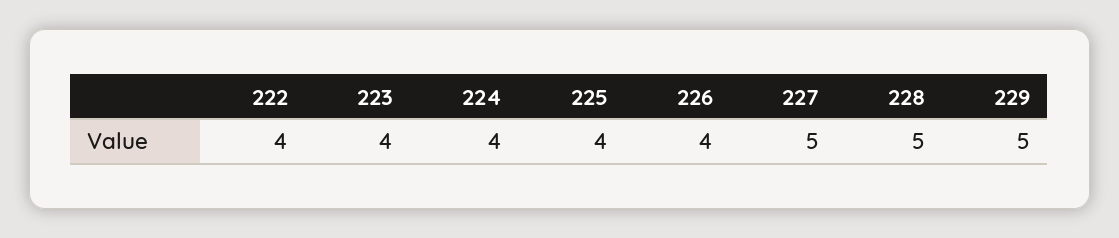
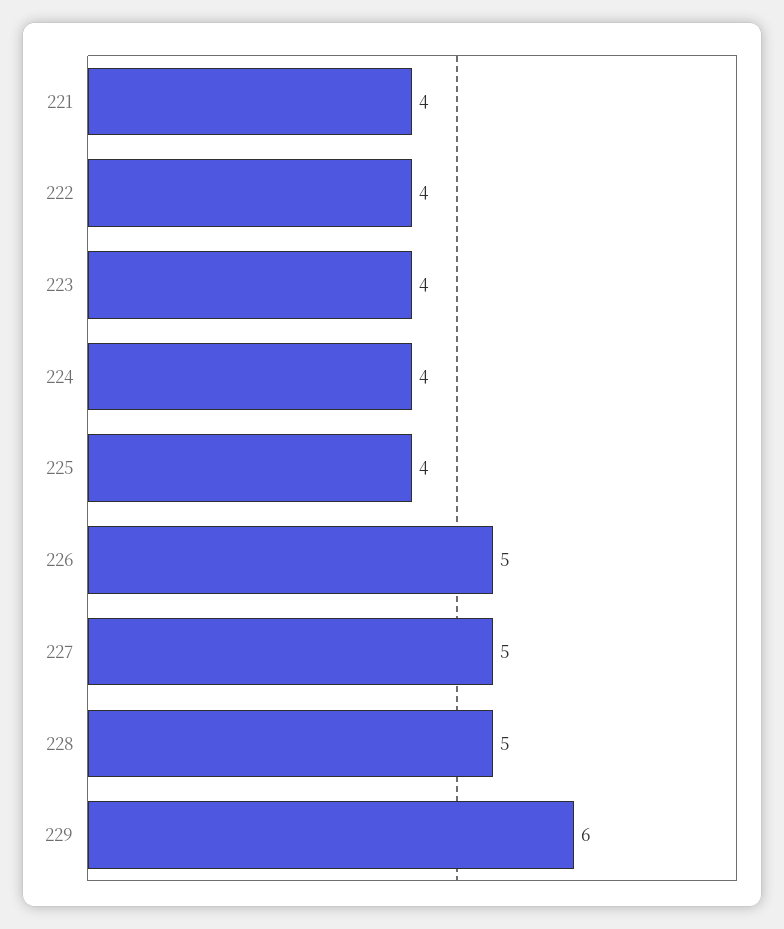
  {
    "222": 4,
    "223": 4,
    "224": 4,
    "225": 4,
-   "226": 4,
+   "226": 5,
    "227": 5,
    "228": 5,
-   "229": 5
+   "229": 6,
+   "221": 4
  }

